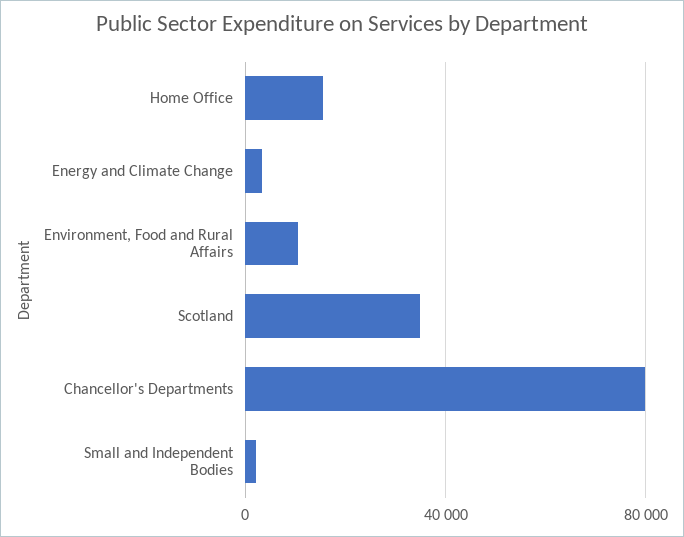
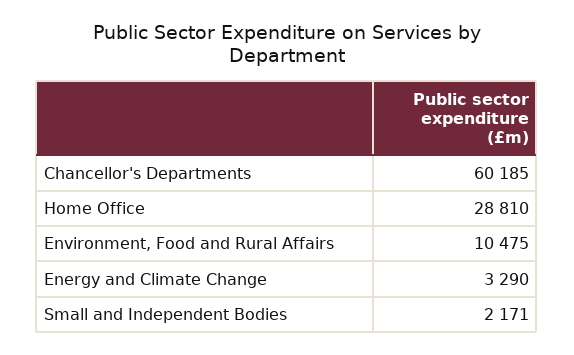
  {
-   "Home Office": 15000,
+   "Home Office": 28810,
    "Energy and Climate Change": 3290,
    "Environment, Food and Rural Affairs": 10475,
-   "Scotland": 35000,
-   "Chancellor's Departments": 80000,
+   "Chancellor's Departments": 60185,
    "Small and Independent Bodies": 2171
  }

